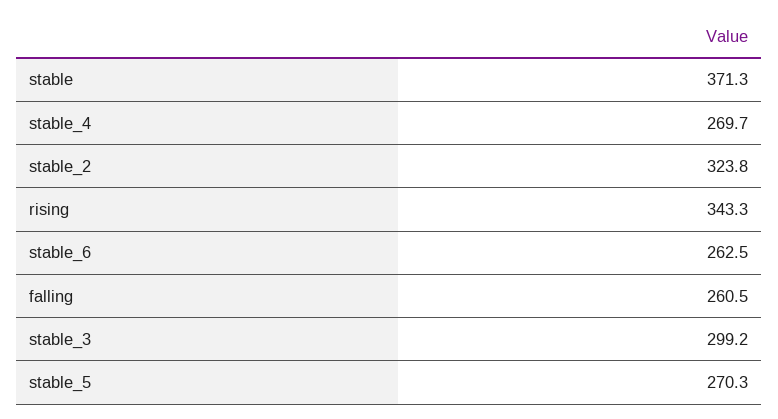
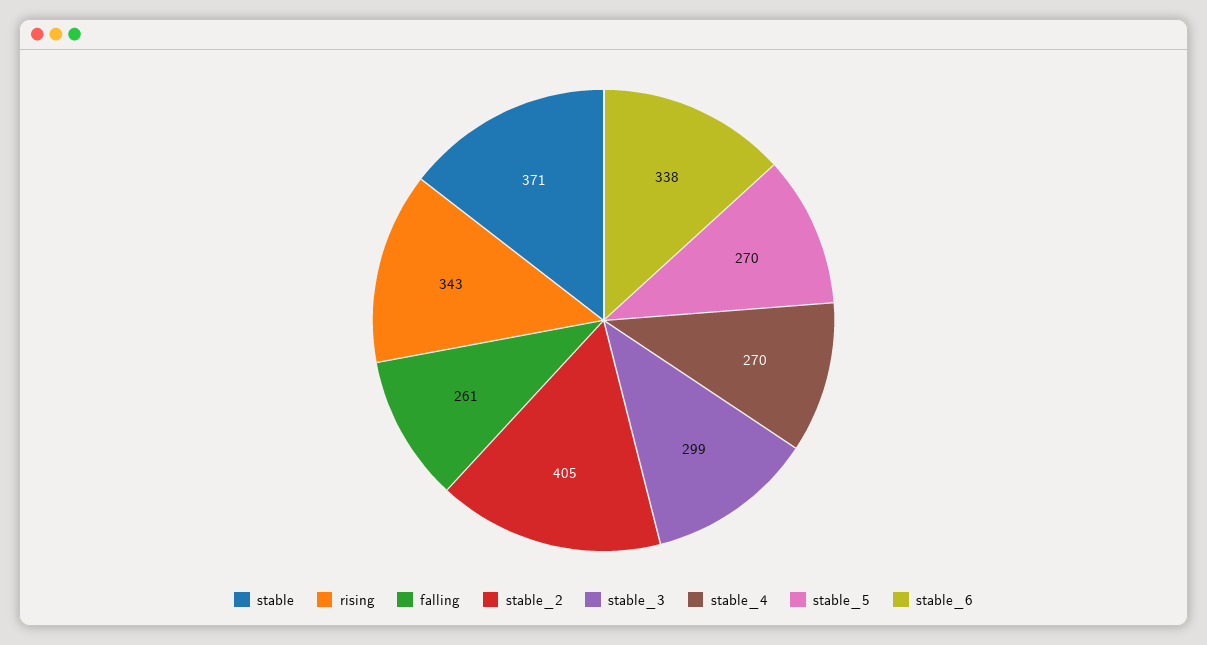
  {
    "stable": 371.3,
    "stable_4": 269.7,
-   "stable_2": 323.8,
+   "stable_2": 405,
    "rising": 343.3,
-   "stable_6": 262.5,
+   "stable_6": 338,
    "falling": 260.5,
    "stable_3": 299.2,
    "stable_5": 270.3
  }

